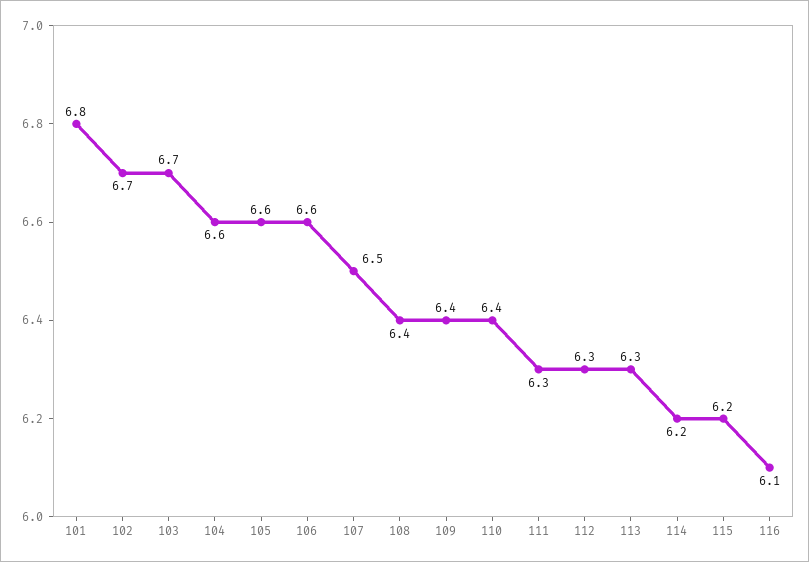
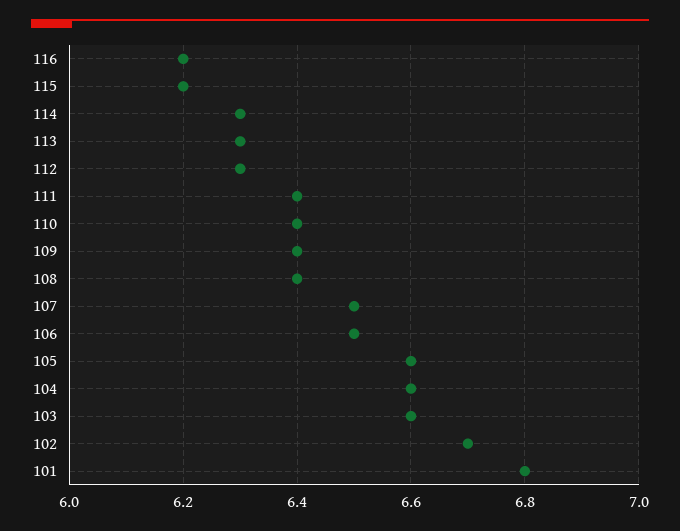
  {
    "101": 6.8,
    "102": 6.7,
-   "103": 6.7,
+   "103": 6.6,
    "104": 6.6,
    "105": 6.6,
-   "106": 6.6,
+   "106": 6.5,
    "107": 6.5,
    "108": 6.4,
    "109": 6.4,
    "110": 6.4,
-   "111": 6.3,
+   "111": 6.4,
    "112": 6.3,
    "113": 6.3,
-   "114": 6.2,
+   "114": 6.3,
    "115": 6.2,
-   "116": 6.1
+   "116": 6.2
  }

